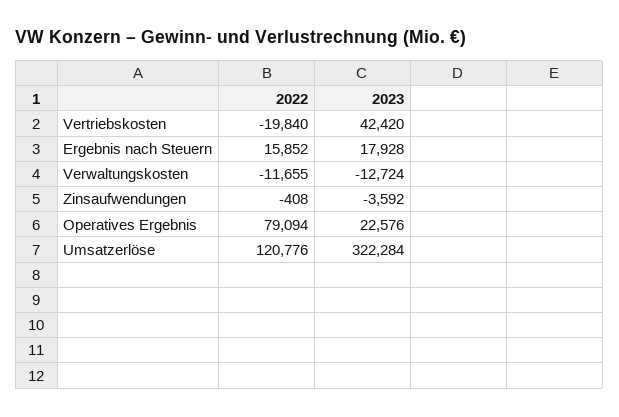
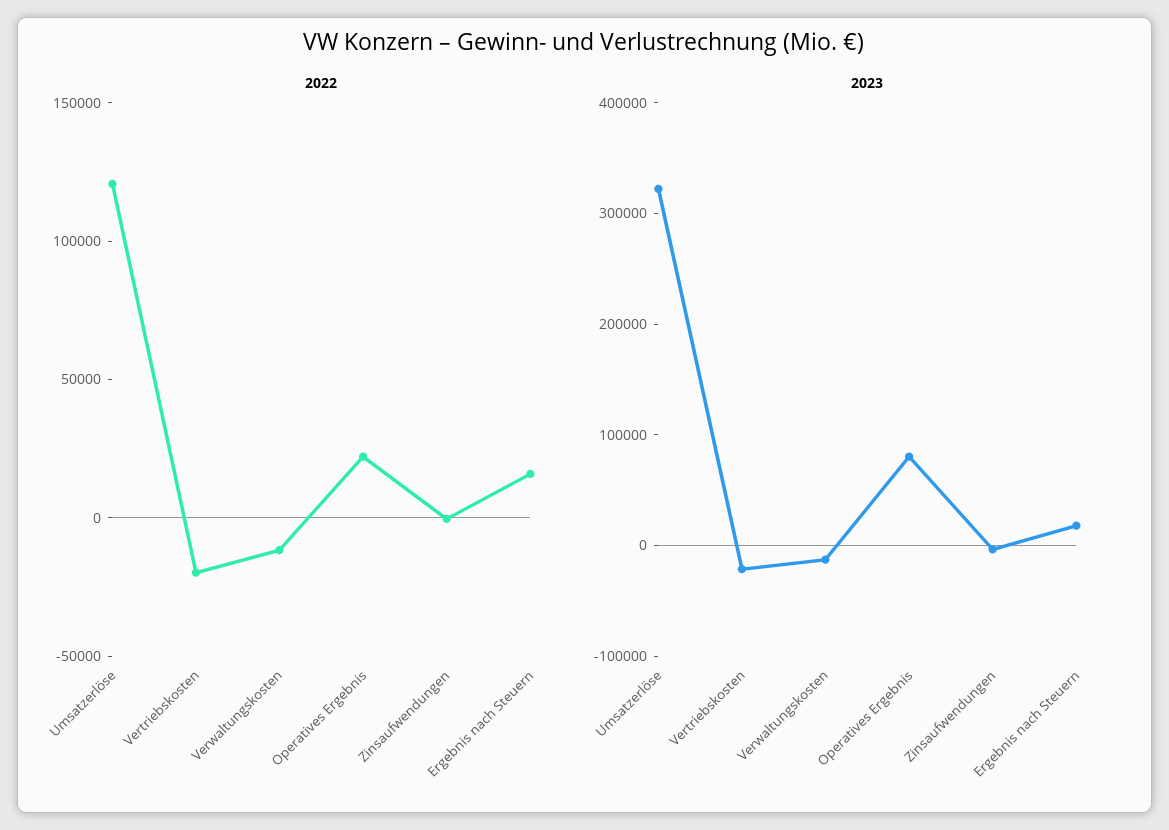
  {
    "2022": {
      "Vertriebskosten": -19840,
      "Ergebnis nach Steuern": 15852,
      "Verwaltungskosten": -11655,
      "Zinsaufwendungen": -408,
-     "Operatives Ergebnis": 79094,
+     "Operatives Ergebnis": 20000,
      "Umsatzerlöse": 120776
    },
    "2023": {
-     "Vertriebskosten": 42420,
+     "Vertriebskosten": -20000,
      "Ergebnis nach Steuern": 17928,
      "Verwaltungskosten": -12724,
      "Zinsaufwendungen": -3592,
-     "Operatives Ergebnis": 22576,
+     "Operatives Ergebnis": 80000,
      "Umsatzerlöse": 322284
    }
  }

